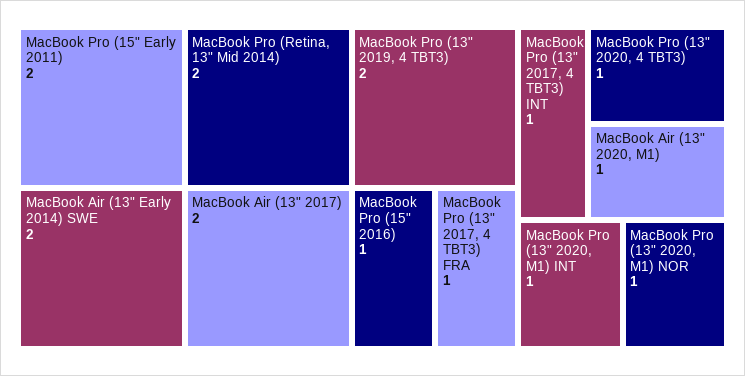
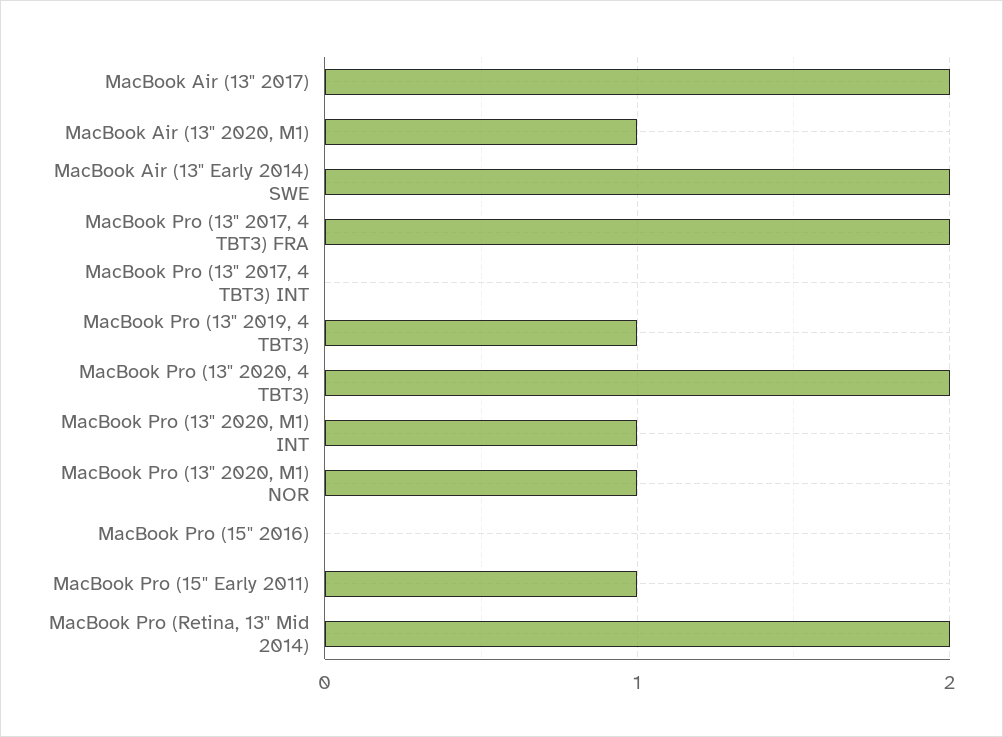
  {
-   "MacBook Pro (15\" Early 2011)": 2,
+   "MacBook Pro (15\" Early 2011)": 1,
    "MacBook Air (13\" Early 2014) SWE": 2,
    "MacBook Pro (Retina, 13\" Mid 2014)": 2,
    "MacBook Air (13\" 2017)": 2,
-   "MacBook Pro (13\" 2019, 4 TBT3)": 2,
+   "MacBook Pro (13\" 2019, 4 TBT3)": 1,
-   "MacBook Pro (15\" 2016)": 1,
+   "MacBook Pro (15\" 2016)": 0,
-   "MacBook Pro (13\" 2017, 4 TBT3) FRA": 1,
+   "MacBook Pro (13\" 2017, 4 TBT3) FRA": 2,
-   "MacBook Pro (13\" 2017, 4 TBT3) INT": 1,
+   "MacBook Pro (13\" 2017, 4 TBT3) INT": 0,
-   "MacBook Pro (13\" 2020, 4 TBT3)": 1,
+   "MacBook Pro (13\" 2020, 4 TBT3)": 2,
    "MacBook Air (13\" 2020, M1)": 1,
    "MacBook Pro (13\" 2020, M1) INT": 1,
    "MacBook Pro (13\" 2020, M1) NOR": 1
  }

